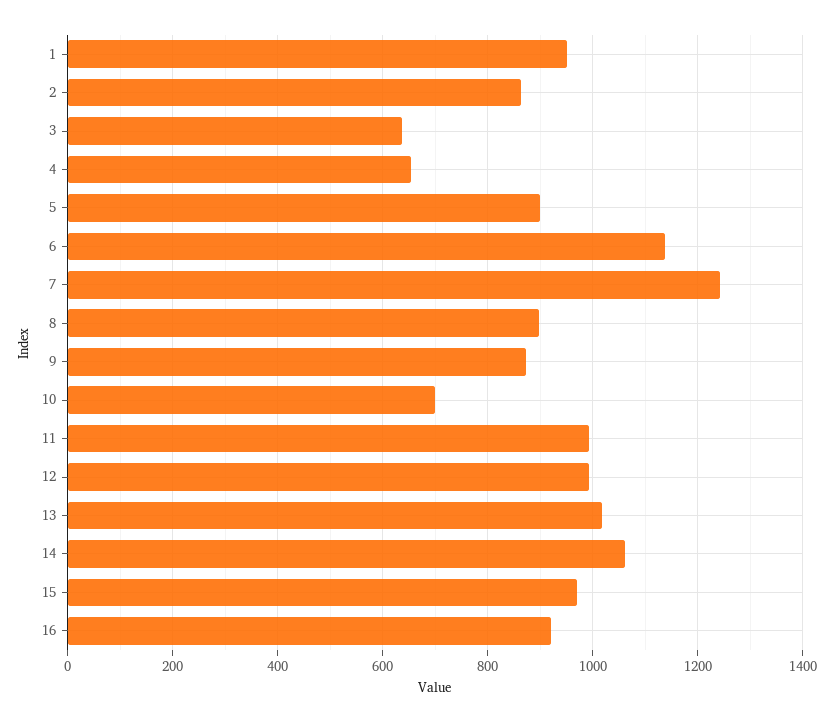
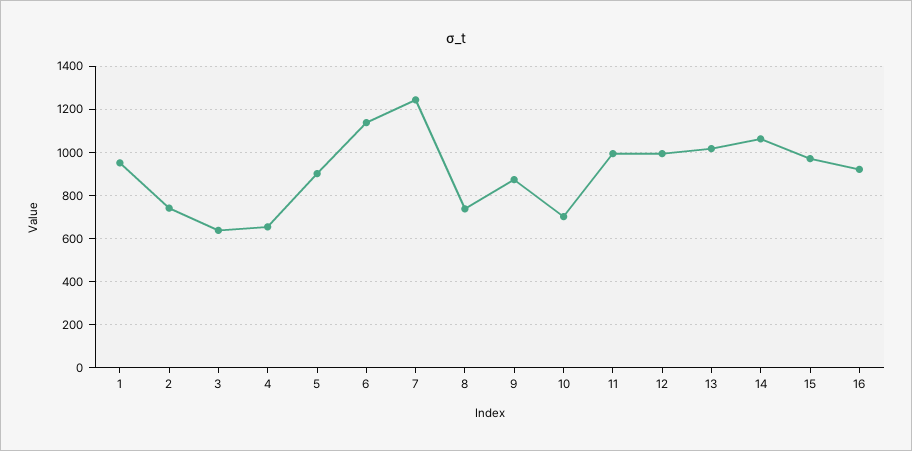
  {
    "1": 960,
-   "2": 860,
+   "2": 750,
    "3": 640,
    "4": 660,
    "5": 900,
    "6": 1140,
    "7": 1240,
-   "8": 900,
+   "8": 750,
    "9": 880,
    "10": 700,
    "11": 1000,
    "12": 1000,
    "13": 1020,
    "14": 1060,
    "15": 980,
    "16": 920
  }

